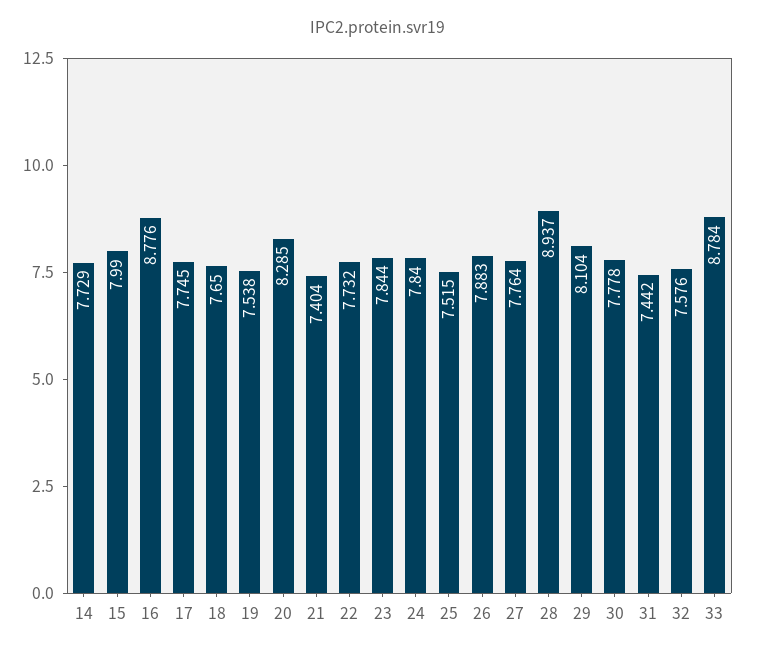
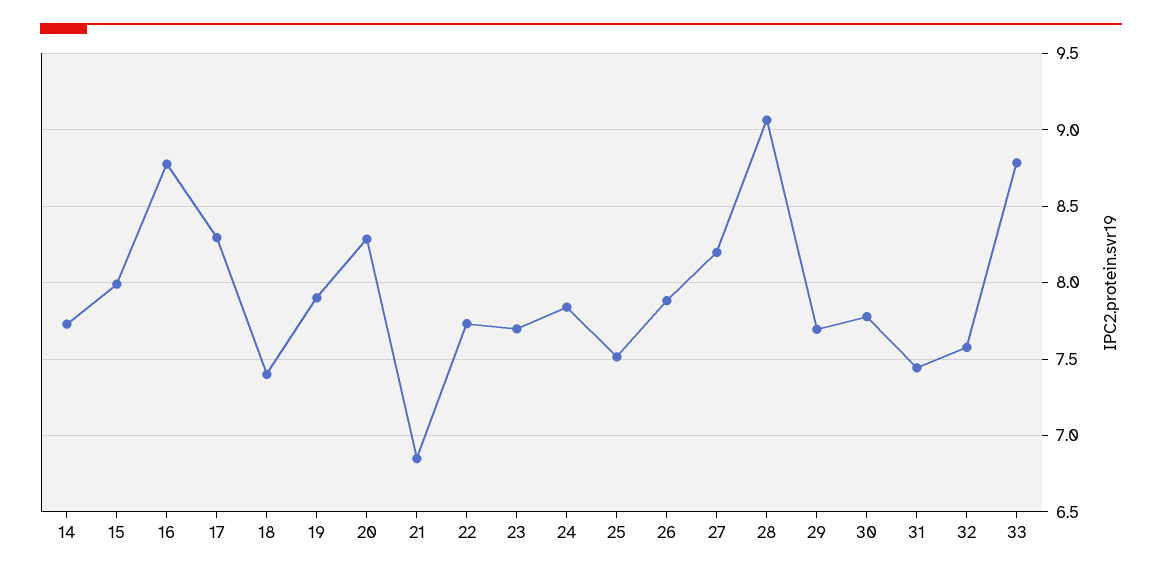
  {
    "14": 7.729,
    "15": 7.99,
    "16": 8.776,
-   "17": 7.745,
+   "17": 8.3,
-   "18": 7.65,
+   "18": 7.4,
-   "19": 7.538,
+   "19": 7.9,
    "20": 8.285,
-   "21": 7.404,
+   "21": 6.85,
    "22": 7.732,
-   "23": 7.844,
+   "23": 7.7,
    "24": 7.84,
    "25": 7.515,
    "26": 7.883,
-   "27": 7.764,
+   "27": 8.2,
-   "28": 8.937,
+   "28": 9.05,
-   "29": 8.104,
+   "29": 7.7,
    "30": 7.778,
    "31": 7.442,
    "32": 7.576,
    "33": 8.784
  }

